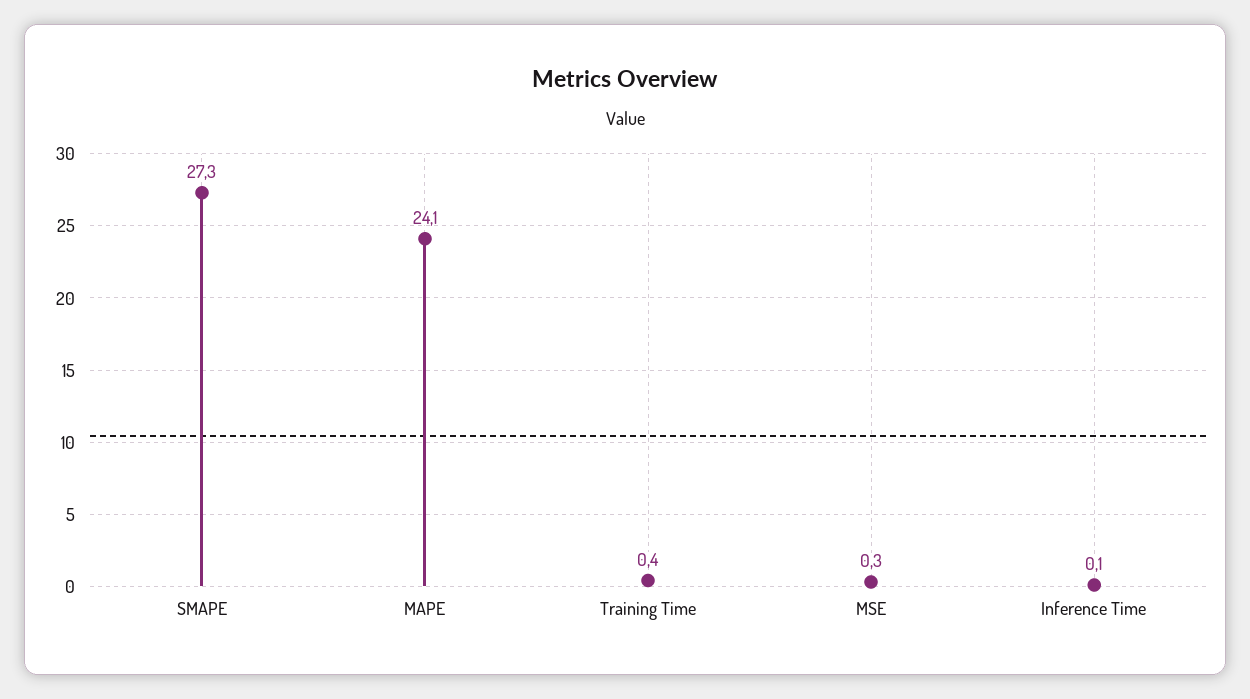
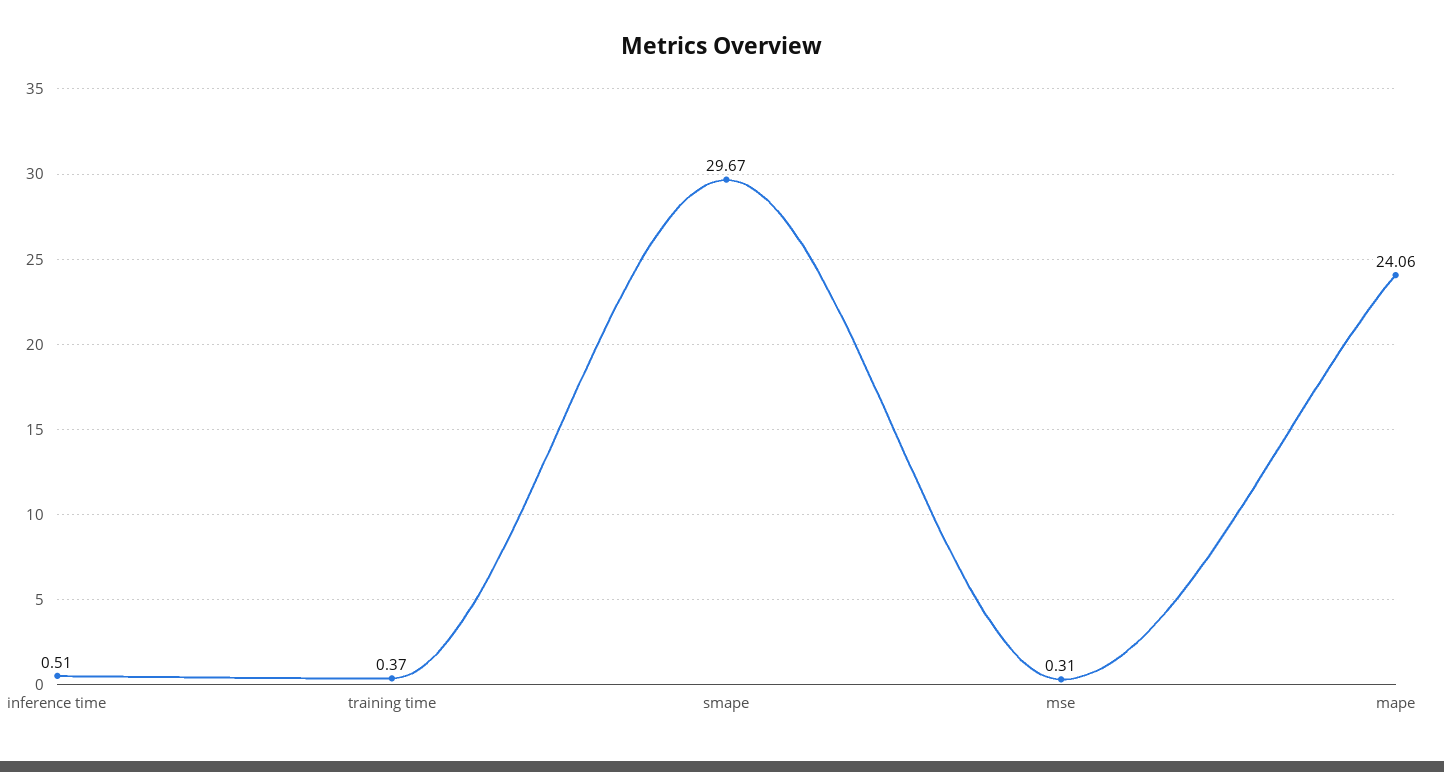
  {
-   "SMAPE": 27.3,
+   "SMAPE": 29.67,
    "MAPE": 24.06,
    "Training Time": 0.37,
    "MSE": 0.31,
-   "Inference Time": 0.1
+   "Inference Time": 0.51
  }

